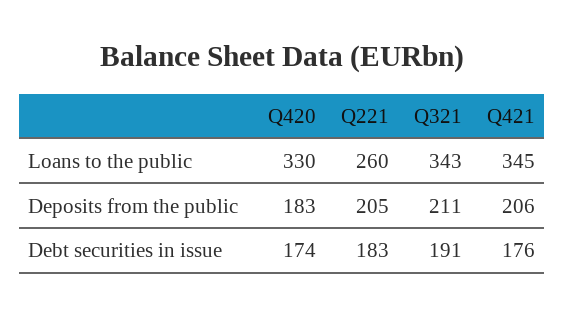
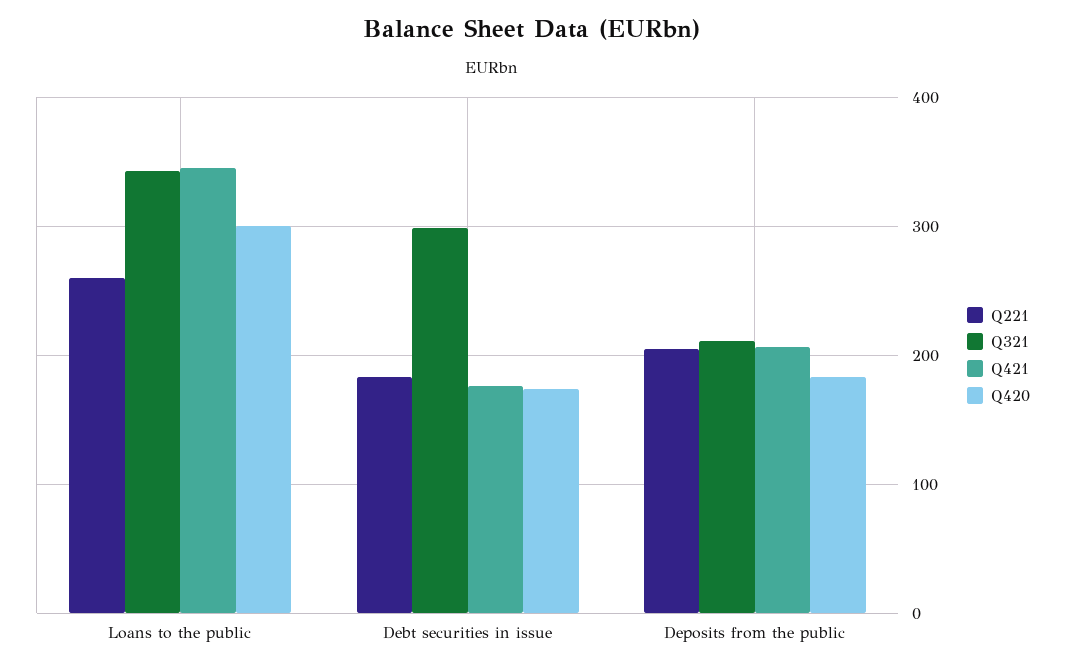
  {
    "Q420": {
-     "Loans to the public": 330,
+     "Loans to the public": 300,
      "Deposits from the public": 183,
      "Debt securities in issue": 174
    },
    "Q221": {
      "Loans to the public": 260,
      "Deposits from the public": 205,
      "Debt securities in issue": 183
    },
    "Q321": {
      "Loans to the public": 343,
      "Deposits from the public": 211,
-     "Debt securities in issue": 191
+     "Debt securities in issue": 300
    },
    "Q421": {
      "Loans to the public": 345,
      "Deposits from the public": 206,
      "Debt securities in issue": 176
    }
  }

